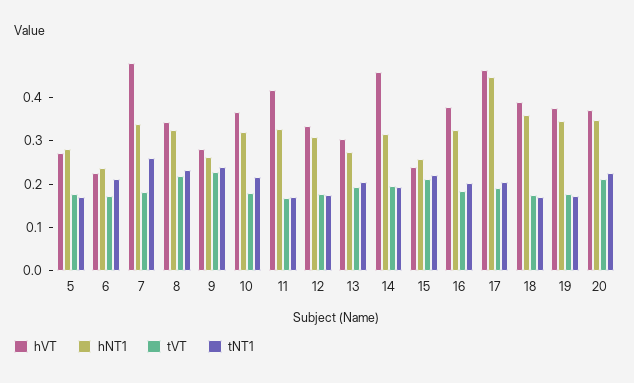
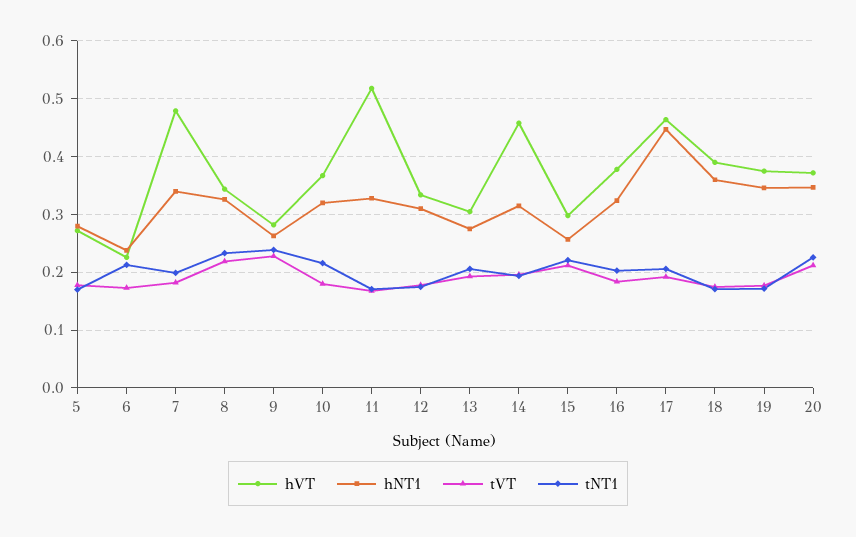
  {
    "hVT": {
      "5": 0.28,
      "6": 0.22,
      "7": 0.48,
      "8": 0.34,
      "9": 0.28,
      "10": 0.36,
-     "11": 0.42,
+     "11": 0.52,
      "12": 0.34,
      "13": 0.3,
      "14": 0.46,
-     "15": 0.24,
+     "15": 0.3,
      "16": 0.38,
      "17": 0.46,
      "18": 0.4,
      "19": 0.38,
      "20": 0.38
    },
    "hNT1": {
      "5": 0.28,
      "6": 0.24,
      "7": 0.34,
      "8": 0.32,
      "9": 0.26,
      "10": 0.32,
      "11": 0.32,
      "12": 0.32,
      "13": 0.28,
      "14": 0.32,
      "15": 0.26,
      "16": 0.32,
      "17": 0.44,
      "18": 0.36,
      "19": 0.34,
      "20": 0.34
    },
    "tVT": {
      "5": 0.18,
      "6": 0.18,
      "7": 0.18,
      "8": 0.22,
      "9": 0.22,
      "10": 0.18,
      "11": 0.16,
      "12": 0.18,
      "13": 0.2,
      "14": 0.2,
      "15": 0.22,
      "16": 0.18,
      "17": 0.2,
      "18": 0.18,
      "19": 0.18,
      "20": 0.22
    },
    "tNT1": {
      "5": 0.18,
      "6": 0.22,
-     "7": 0.26,
+     "7": 0.2,
      "8": 0.24,
      "9": 0.24,
      "10": 0.22,
      "11": 0.18,
      "12": 0.18,
      "13": 0.2,
      "14": 0.2,
      "15": 0.22,
      "16": 0.2,
      "17": 0.2,
      "18": 0.18,
      "19": 0.18,
      "20": 0.22
    }
  }

